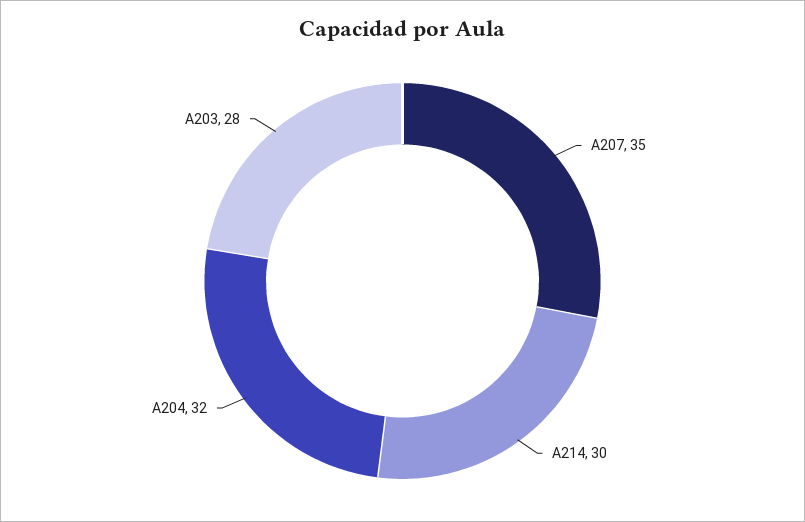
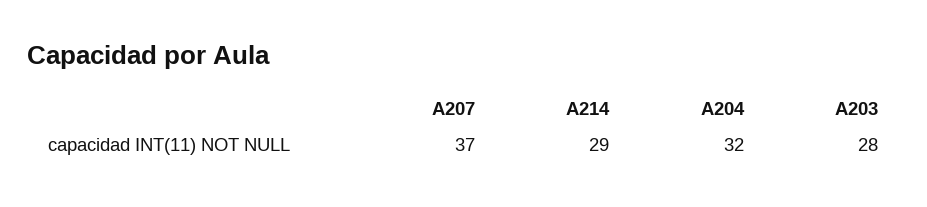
  {
-   "A207": 35,
+   "A207": 37,
-   "A214": 30,
+   "A214": 29,
    "A204": 32,
    "A203": 28
  }

